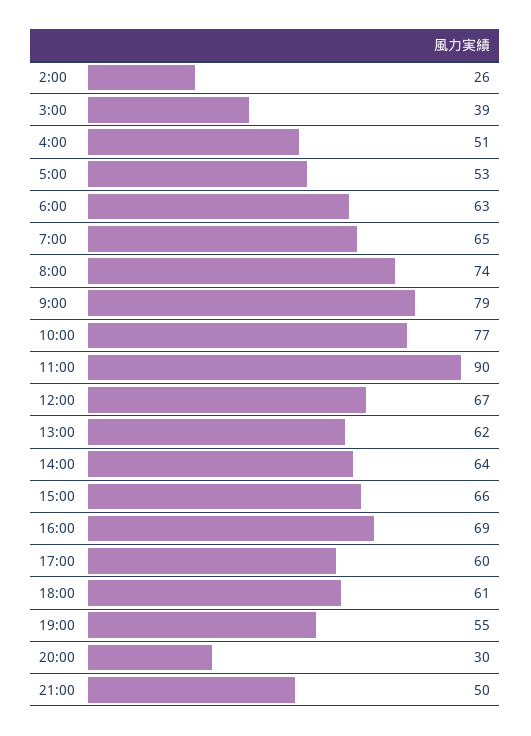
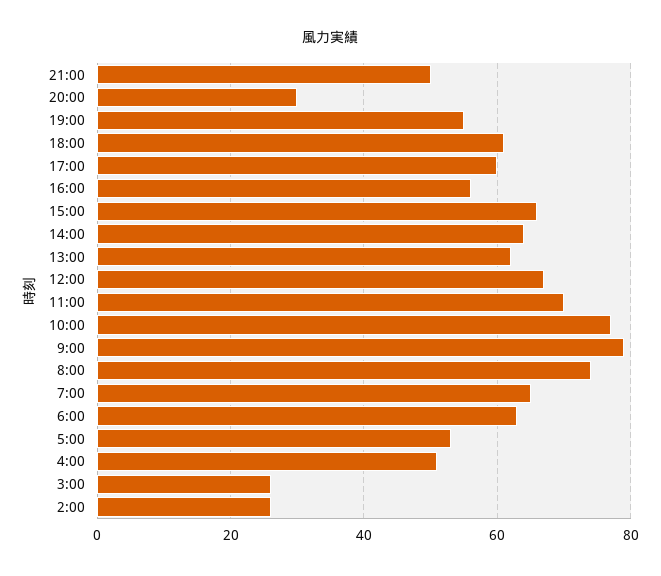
  {
    "2:00": 26,
-   "3:00": 39,
+   "3:00": 25,
    "4:00": 51,
    "5:00": 53,
    "6:00": 63,
    "7:00": 65,
    "8:00": 74,
    "9:00": 79,
    "10:00": 77,
-   "11:00": 90,
+   "11:00": 70,
    "12:00": 67,
    "13:00": 62,
    "14:00": 64,
    "15:00": 66,
-   "16:00": 69,
+   "16:00": 55,
    "17:00": 60,
    "18:00": 61,
    "19:00": 55,
    "20:00": 30,
    "21:00": 50
  }

